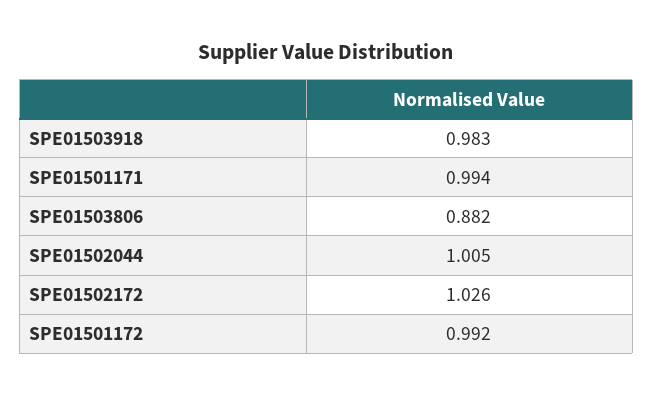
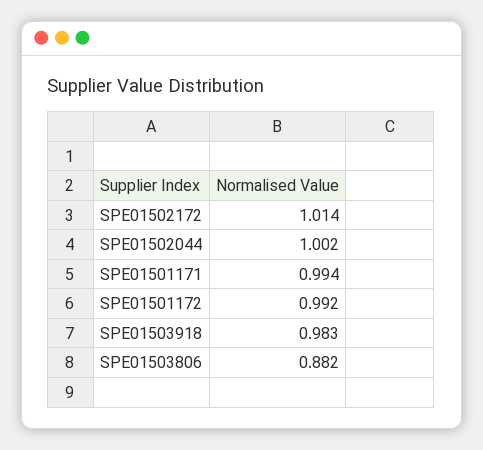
  {
    "SPE01503918": 0.983,
    "SPE01501171": 0.994,
    "SPE01503806": 0.882,
-   "SPE01502044": 1.005,
+   "SPE01502044": 1.002,
-   "SPE01502172": 1.026,
+   "SPE01502172": 1.014,
    "SPE01501172": 0.992
  }

